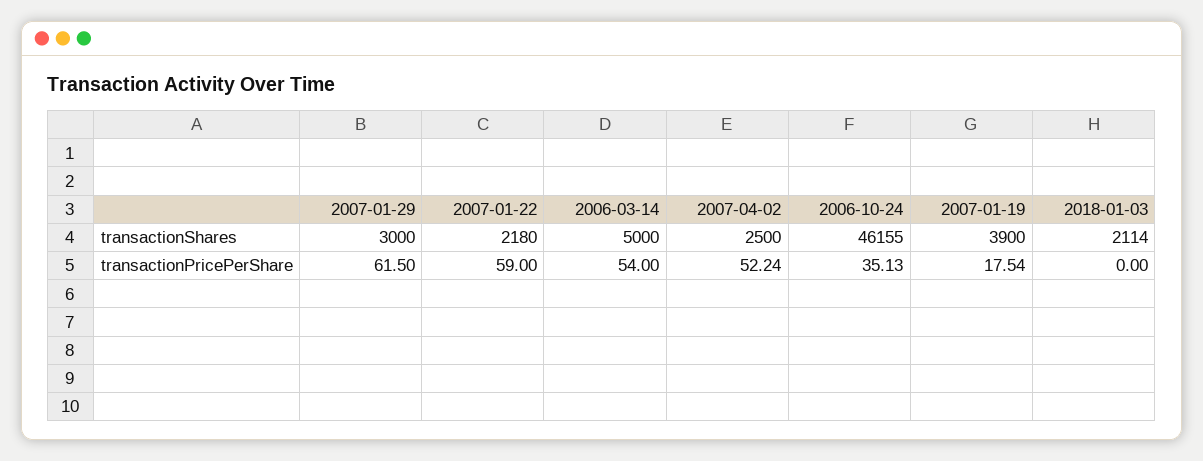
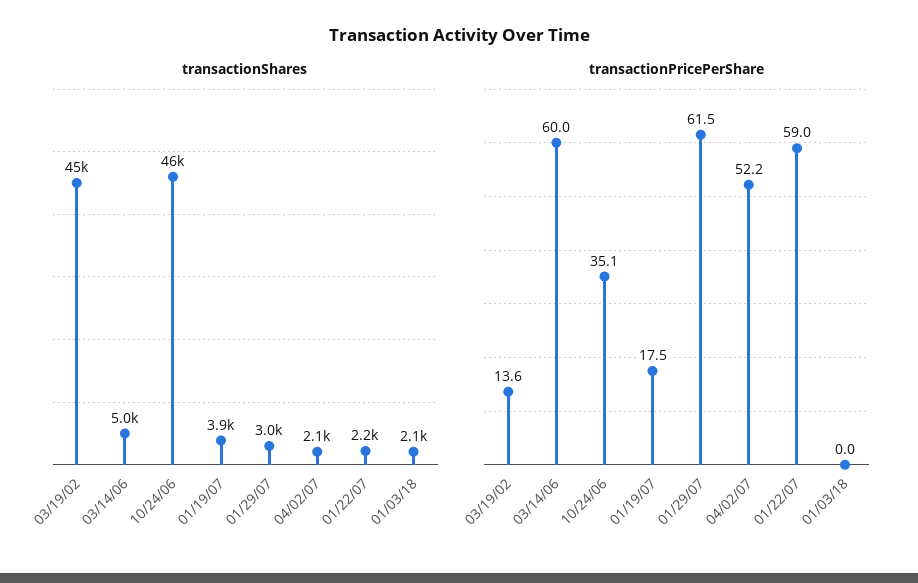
  {
    "transactionShares": {
      "2007-01-29": 3000,
      "2007-01-22": 2180,
      "2006-03-14": 5000,
-     "2007-04-02": 2500,
+     "2007-04-02": 2100,
      "2006-10-24": 46155,
      "2007-01-19": 3900,
-     "2018-01-03": 2114
+     "2018-01-03": 2114,
+     "03/19/02": 45000
    },
    "transactionPricePerShare": {
      "2007-01-29": 61.5,
      "2007-01-22": 59,
-     "2006-03-14": 54,
+     "2006-03-14": 60,
      "2007-04-02": 52.24,
      "2006-10-24": 35.13,
      "2007-01-19": 17.54,
-     "2018-01-03": 0
+     "2018-01-03": 0,
+     "03/19/02": 13.6
    }
  }

